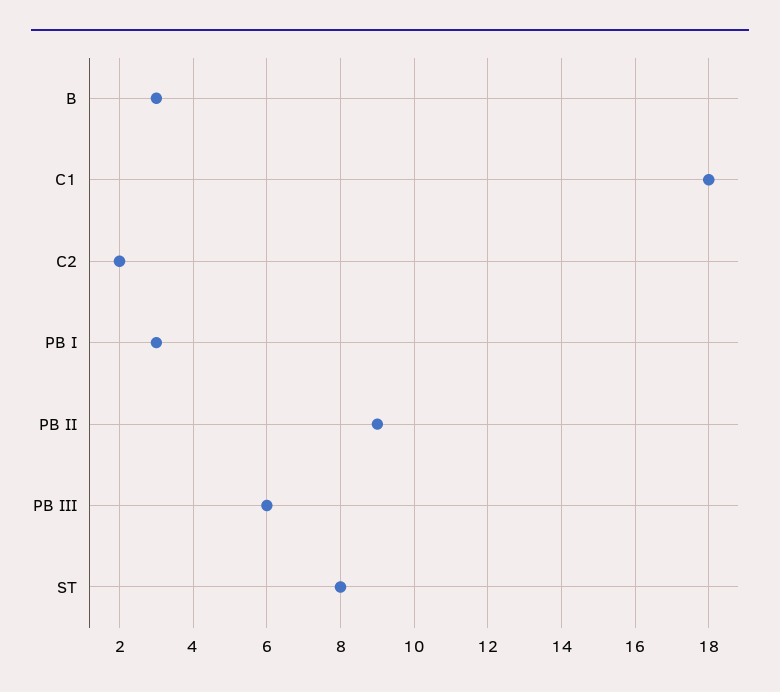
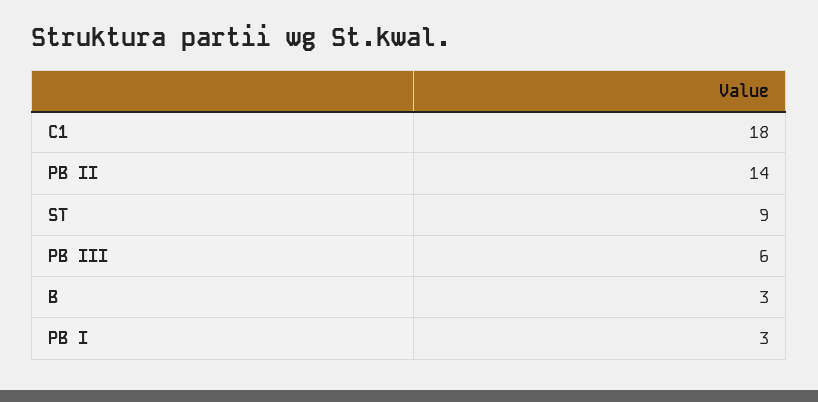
  {
    "B": 3,
    "C1": 18,
-   "C2": 2,
    "PB I": 3,
-   "PB II": 9,
+   "PB II": 14,
    "PB III": 6,
-   "ST": 8
+   "ST": 9
  }

